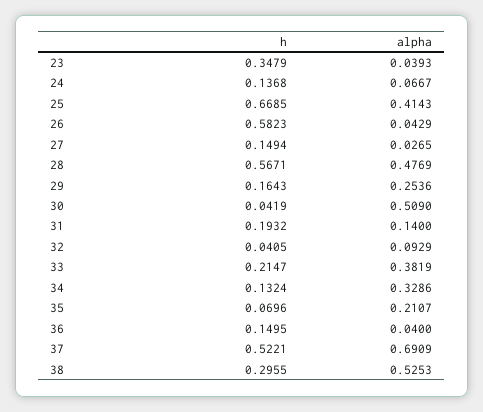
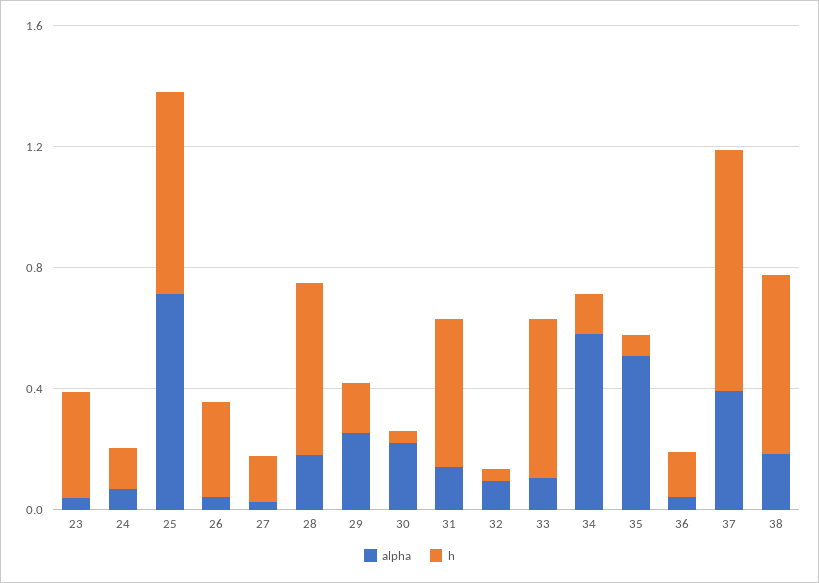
  {
    "h": {
      "23": 0.3479,
      "24": 0.1368,
      "25": 0.6685,
-     "26": 0.5823,
+     "26": 0.3,
      "27": 0.1494,
      "28": 0.5671,
      "29": 0.1643,
      "30": 0.0419,
-     "31": 0.1932,
+     "31": 0.5,
      "32": 0.0405,
-     "33": 0.2147,
+     "33": 0.5,
      "34": 0.1324,
      "35": 0.0696,
      "36": 0.1495,
-     "37": 0.5221,
+     "37": 0.8,
-     "38": 0.2955
+     "38": 0.6
    },
    "alpha": {
      "23": 0.0393,
      "24": 0.0667,
-     "25": 0.4143,
+     "25": 0.7,
      "26": 0.0429,
      "27": 0.0265,
-     "28": 0.4769,
+     "28": 0.2,
      "29": 0.2536,
-     "30": 0.509,
+     "30": 0.2,
      "31": 0.14,
      "32": 0.0929,
-     "33": 0.3819,
+     "33": 0.1,
-     "34": 0.3286,
+     "34": 0.6,
-     "35": 0.2107,
+     "35": 0.5,
      "36": 0.04,
-     "37": 0.6909,
+     "37": 0.4,
-     "38": 0.5253
+     "38": 0.2
    }
  }

